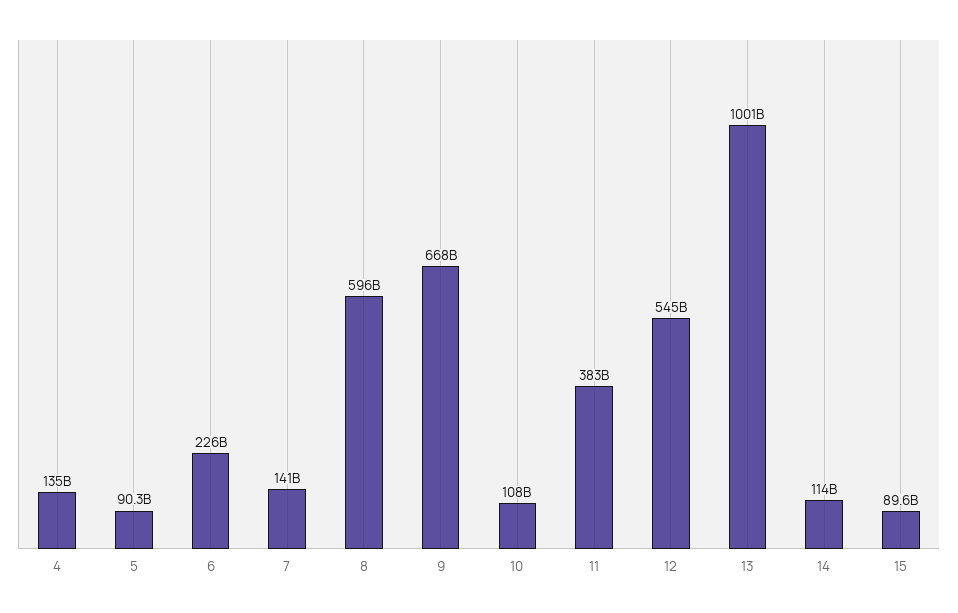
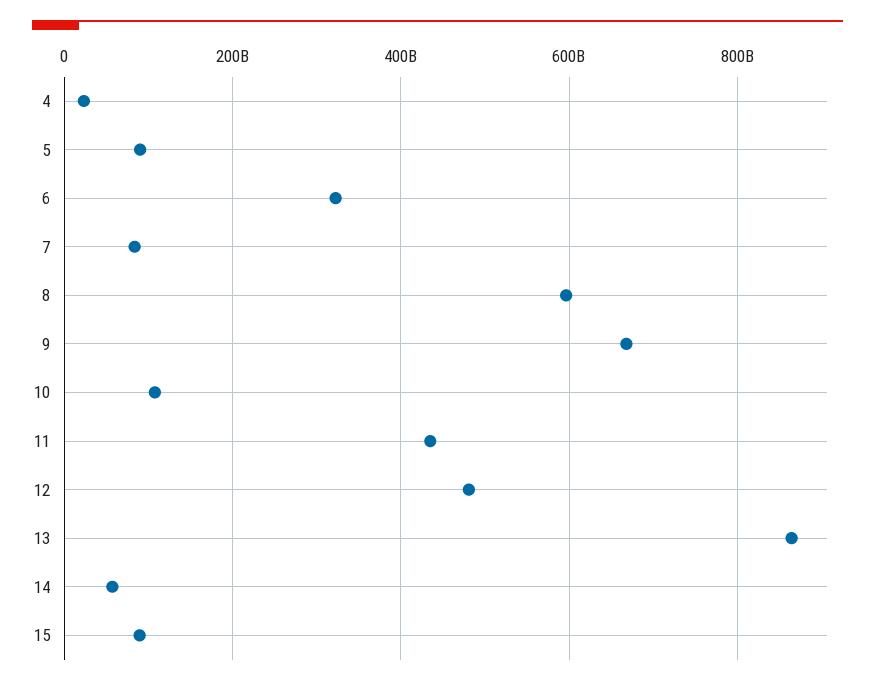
  {
-   "4": 135000000000,
+   "4": 20000000000,
    "5": 90300000000,
-   "6": 226000000000,
+   "6": 320000000000,
-   "7": 141000000000,
+   "7": 80000000000,
    "8": 596000000000,
    "9": 668000000000,
    "10": 108000000000,
-   "11": 383000000000,
+   "11": 440000000000,
-   "12": 545000000000,
+   "12": 480000000000,
-   "13": 1001000000000,
+   "13": 860000000000,
-   "14": 114000000000,
+   "14": 60000000000,
    "15": 89600000000
  }

